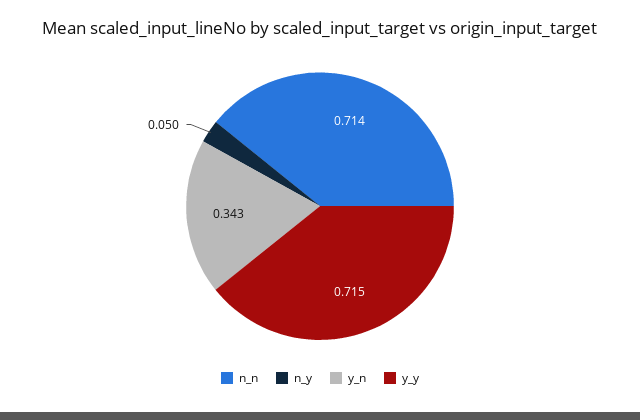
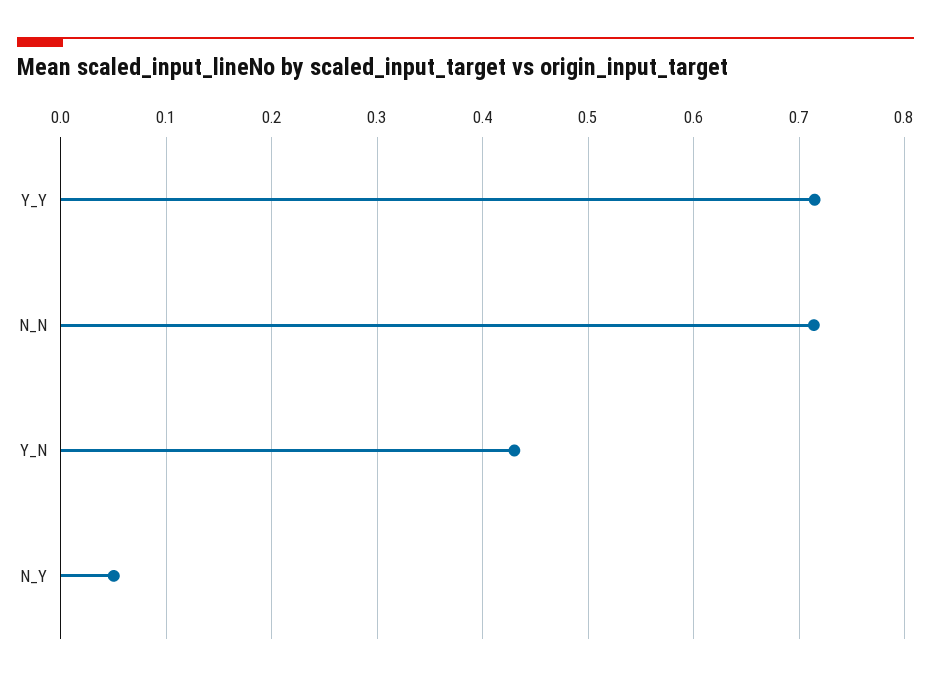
  {
    "n_n": 0.714,
    "n_y": 0.05,
-   "y_n": 0.343,
+   "y_n": 0.43,
    "y_y": 0.715
  }

